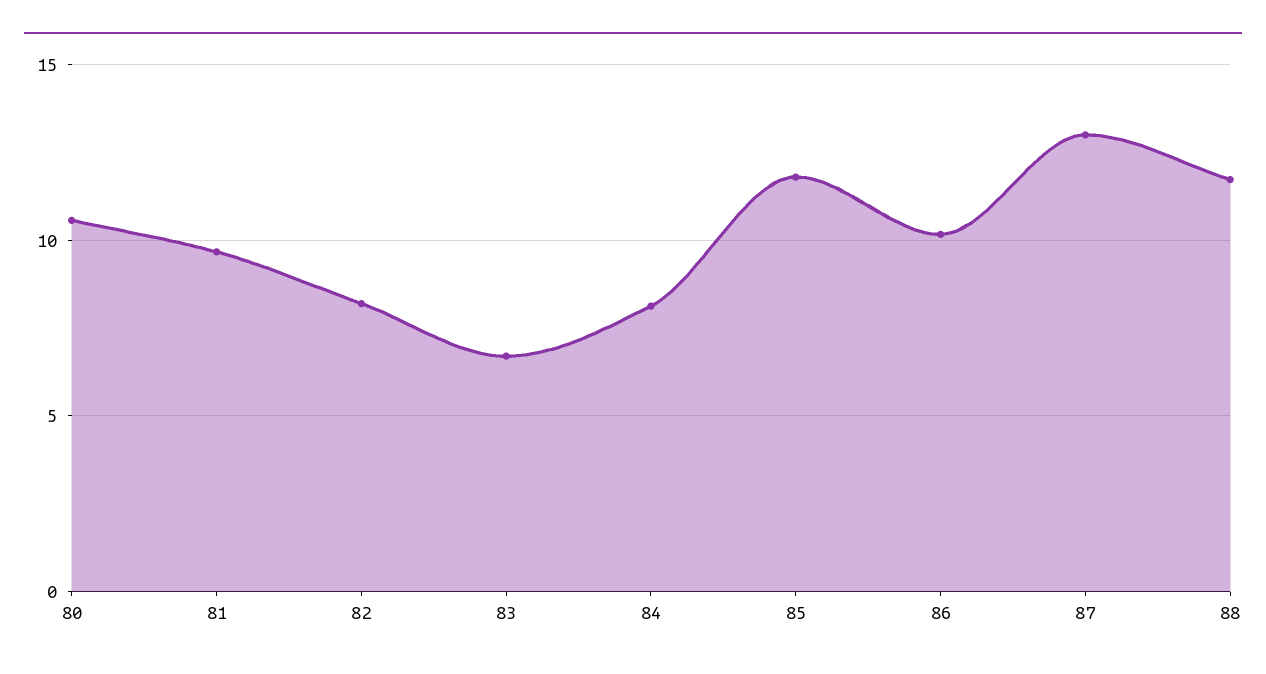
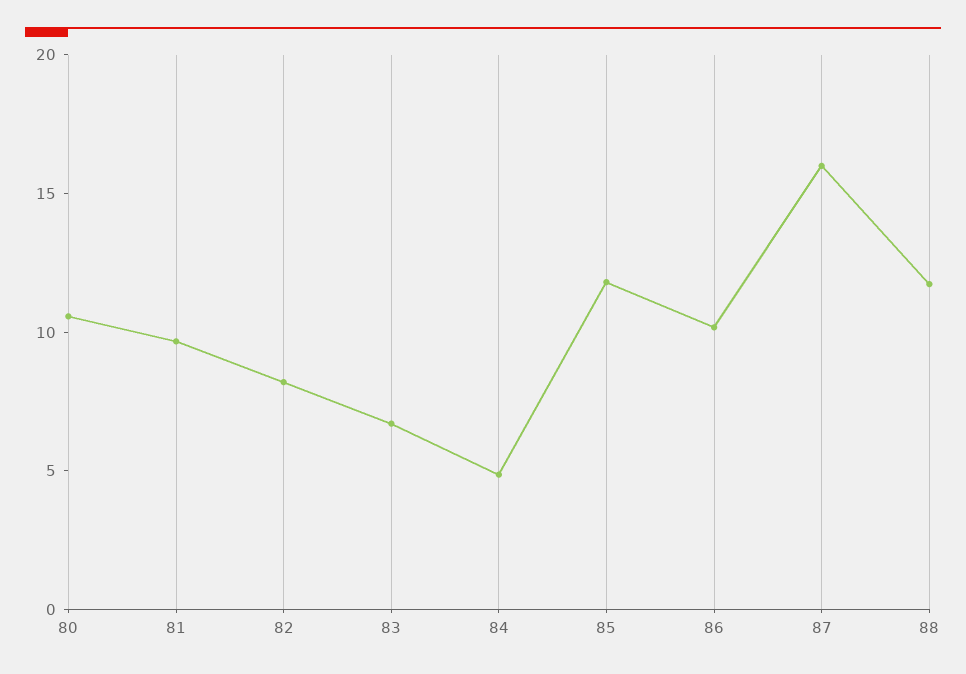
  {
    "80": 10.5,
    "81": 9.5,
    "82": 8,
    "83": 6.5,
-   "84": 8,
+   "84": 5,
    "85": 12,
    "86": 10,
-   "87": 13,
+   "87": 16,
    "88": 11.5
  }

